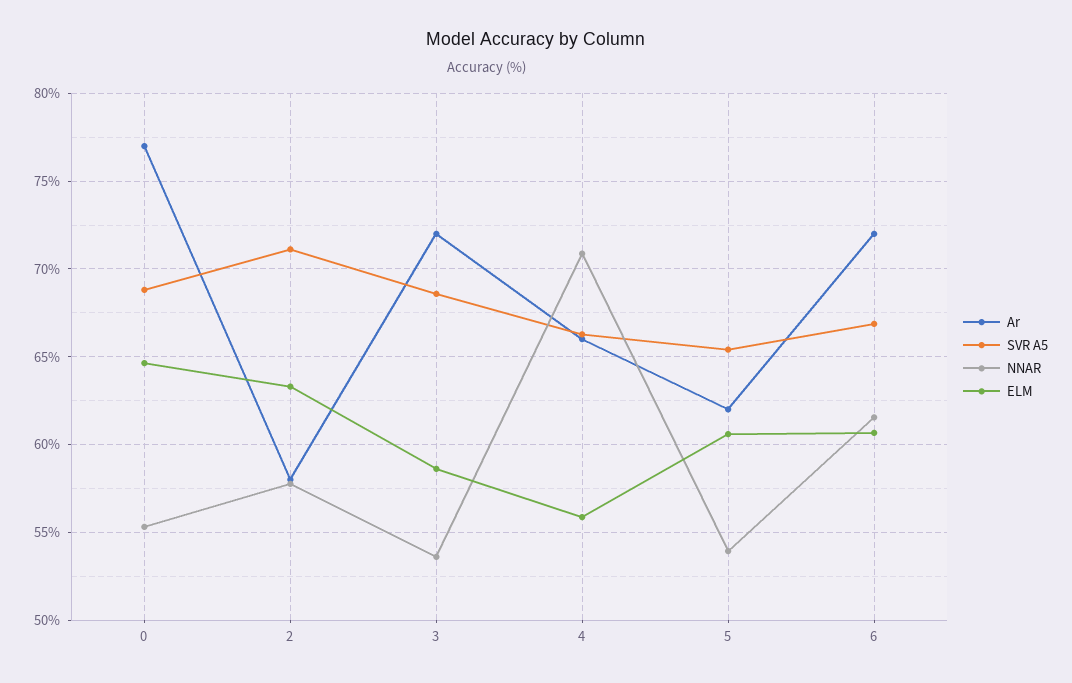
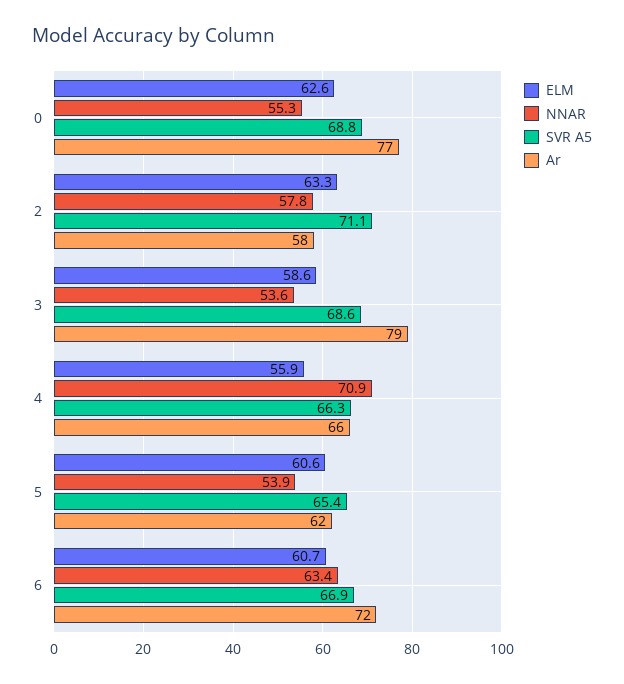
  {
    "Ar": {
      "0": 77,
      "2": 58,
-     "3": 72,
+     "3": 79,
      "4": 66,
      "5": 62,
      "6": 72
    },
    "SVR A5": {
      "0": 68.8,
      "2": 71.1,
      "3": 68.6,
      "4": 66.3,
      "5": 65.4,
      "6": 66.9
    },
    "NNAR": {
      "0": 55.3,
      "2": 57.8,
      "3": 53.6,
      "4": 70.9,
      "5": 53.9,
-     "6": 61.5
+     "6": 63.4
    },
    "ELM": {
-     "0": 64.5,
+     "0": 62.6,
      "2": 63.3,
      "3": 58.6,
      "4": 55.9,
      "5": 60.6,
      "6": 60.7
    }
  }

